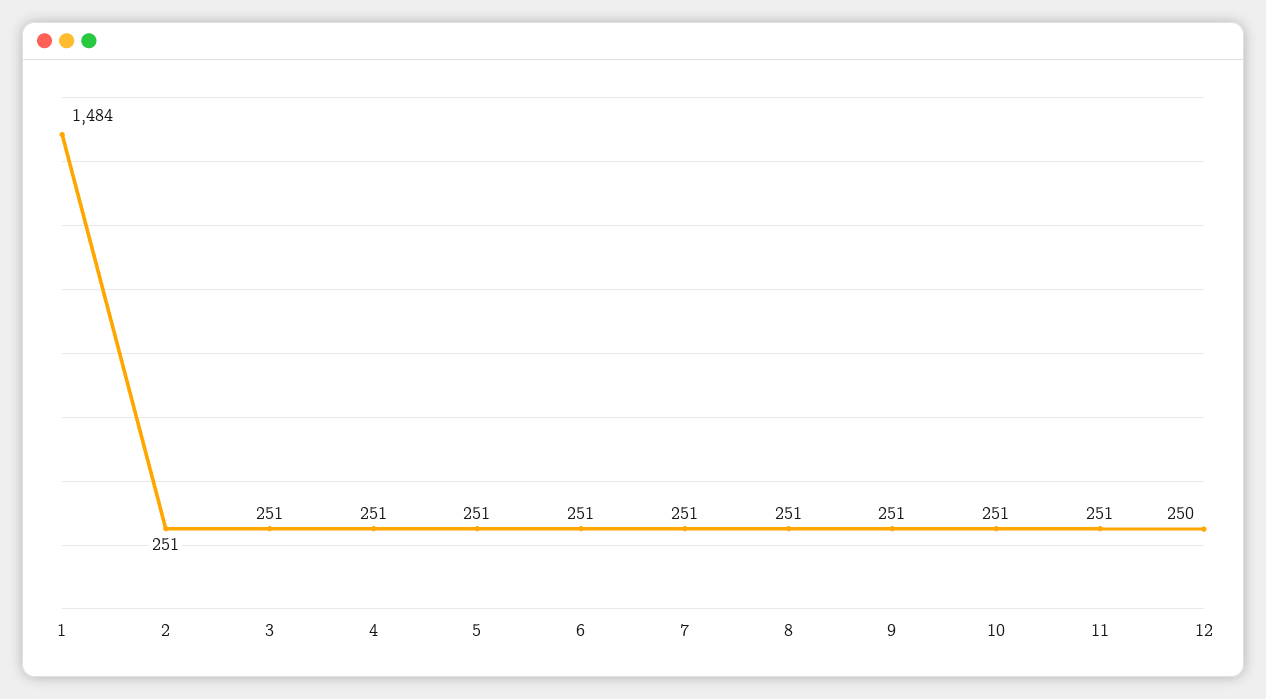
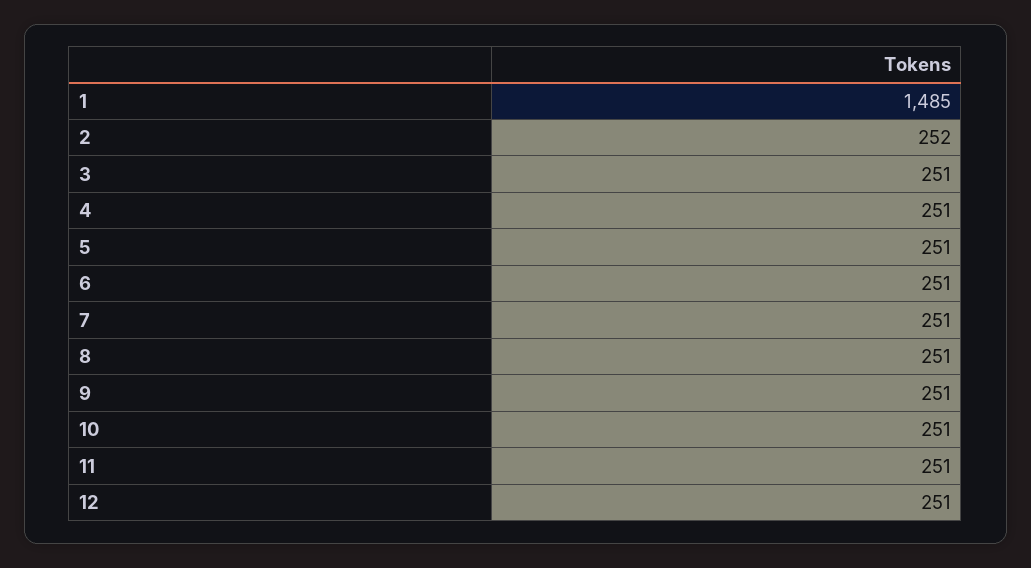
  {
-   "1": 1484,
+   "1": 1485,
-   "2": 251,
+   "2": 252,
    "3": 251,
    "4": 251,
    "5": 251,
    "6": 251,
    "7": 251,
    "8": 251,
    "9": 251,
    "10": 251,
    "11": 251,
-   "12": 250
+   "12": 251
  }

